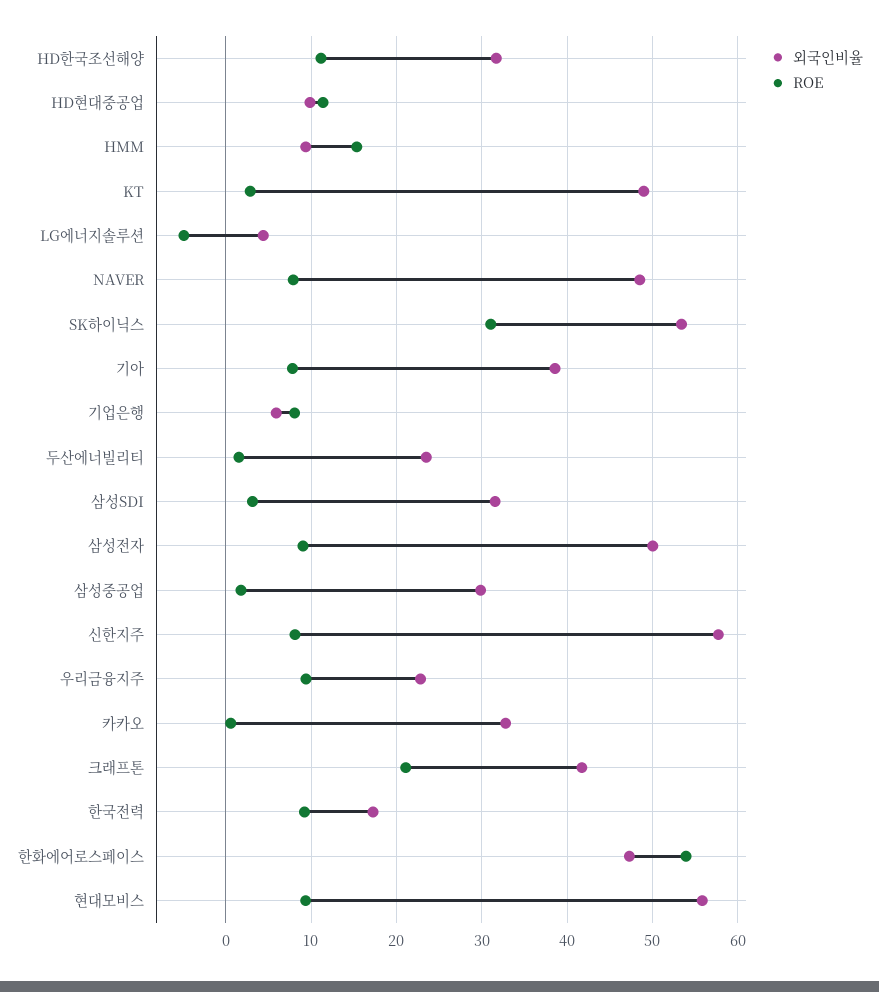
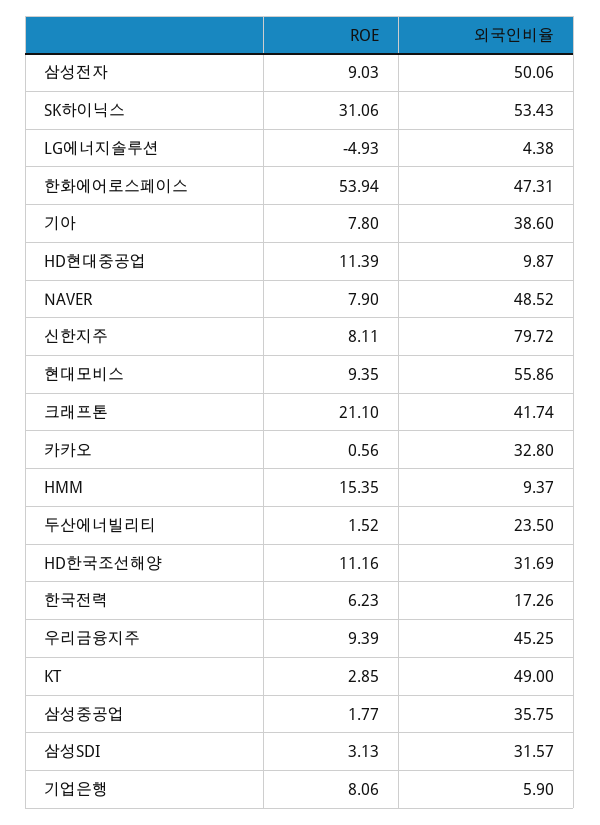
  {
    "외국인비율": {
      "HD한국조선해양": 31.69,
      "HD현대중공업": 9.87,
      "HMM": 9.37,
      "KT": 49,
      "LG에너지솔루션": 4.38,
      "NAVER": 48.52,
      "SK하이닉스": 53.43,
      "기아": 38.6,
      "기업은행": 5.9,
      "두산에너빌리티": 23.5,
      "삼성SDI": 31.57,
      "삼성전자": 50.06,
-     "삼성중공업": 30,
+     "삼성중공업": 35.75,
-     "신한지주": 58,
+     "신한지주": 79.72,
-     "우리금융지주": 23,
+     "우리금융지주": 45.25,
      "카카오": 32.8,
      "크래프톤": 41.74,
      "한국전력": 17.26,
      "한화에어로스페이스": 47.31,
      "현대모비스": 55.86
    },
    "ROE": {
      "HD한국조선해양": 11.16,
      "HD현대중공업": 11.39,
      "HMM": 15.35,
      "KT": 2.85,
      "LG에너지솔루션": -4.93,
      "NAVER": 7.9,
      "SK하이닉스": 31.06,
      "기아": 7.8,
      "기업은행": 8.06,
      "두산에너빌리티": 1.52,
      "삼성SDI": 3.13,
      "삼성전자": 9.03,
      "삼성중공업": 1.77,
      "신한지주": 8.11,
      "우리금융지주": 9.39,
      "카카오": 0.56,
      "크래프톤": 21.1,
-     "한국전력": 9,
+     "한국전력": 6.23,
      "한화에어로스페이스": 53.94,
      "현대모비스": 9.35
    }
  }

